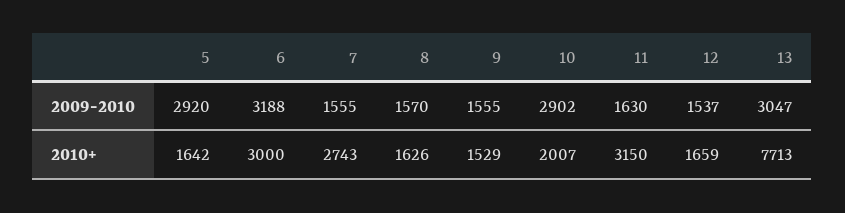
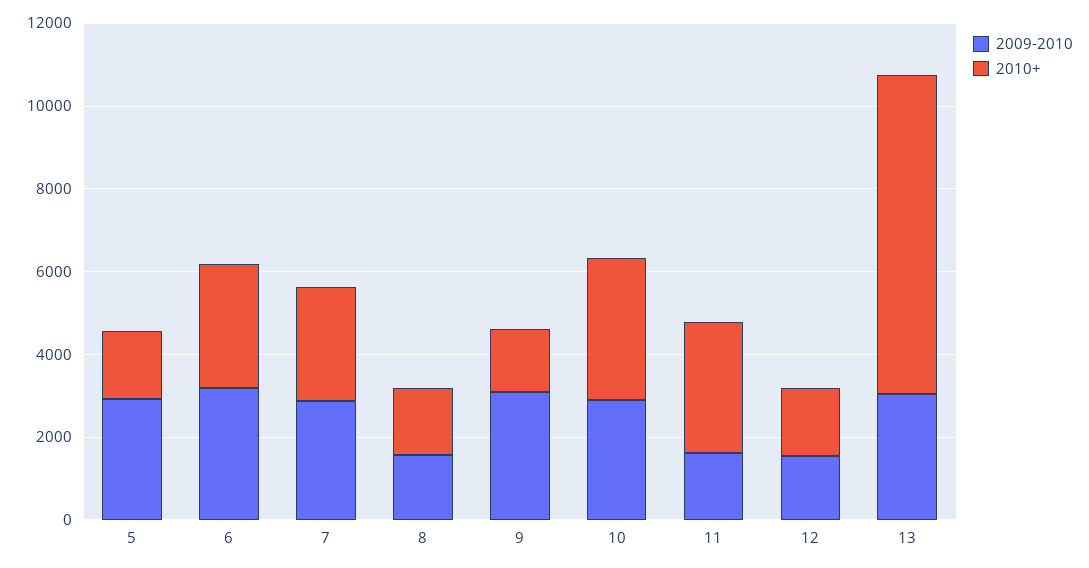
  {
    "2009-2010": {
      "5": 2920,
      "6": 3188,
-     "7": 1555,
+     "7": 3000,
      "8": 1570,
-     "9": 1555,
+     "9": 3000,
      "10": 2902,
      "11": 1630,
      "12": 1537,
      "13": 3047
    },
    "2010+": {
      "5": 1642,
      "6": 3000,
      "7": 2743,
      "8": 1626,
      "9": 1529,
-     "10": 2007,
+     "10": 3500,
      "11": 3150,
      "12": 1659,
      "13": 7713
    }
  }

